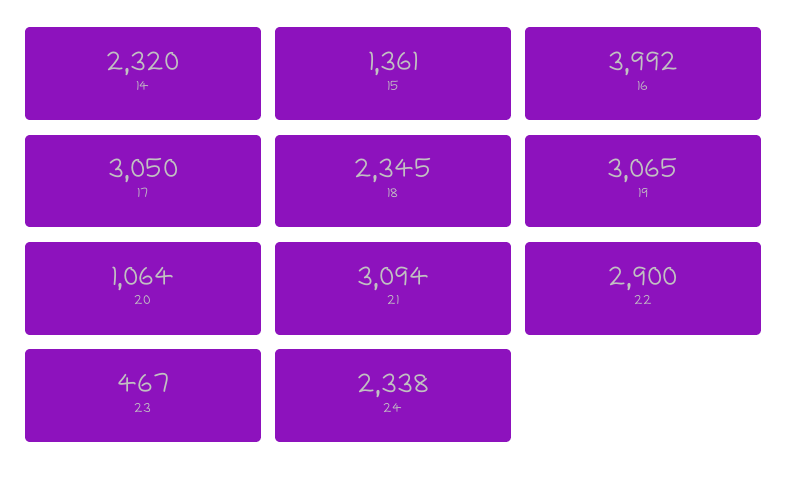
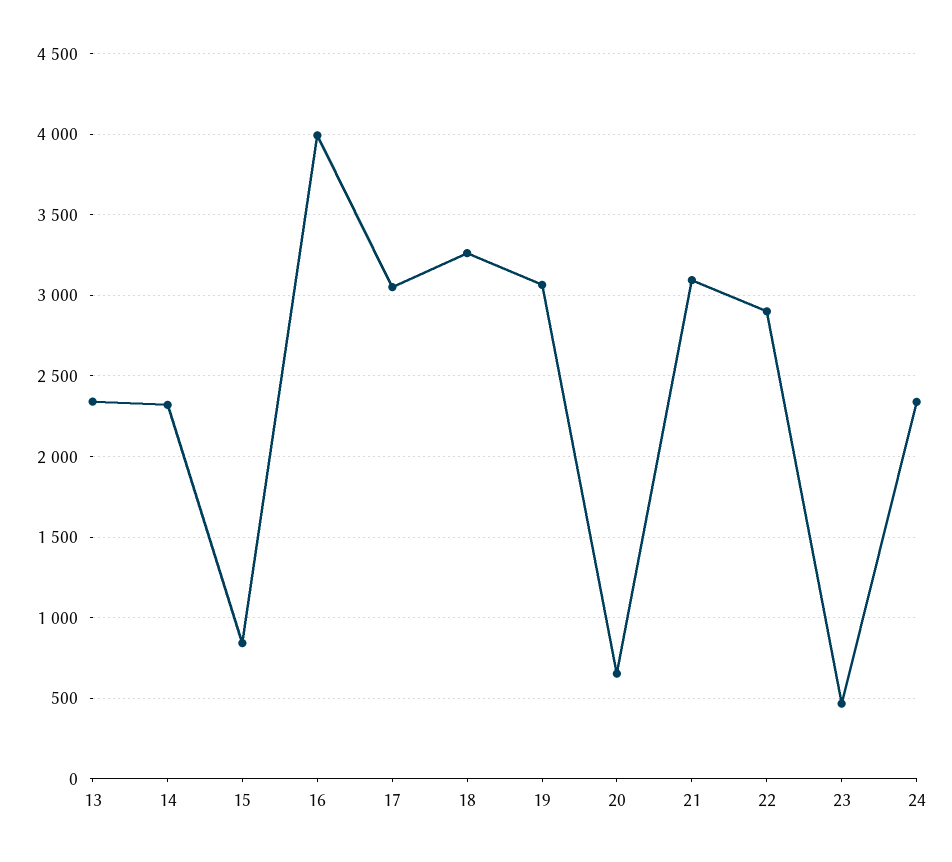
  {
    "14": 2320,
-   "15": 1361,
+   "15": 850,
    "16": 3992,
    "17": 3050,
-   "18": 2345,
+   "18": 3250,
    "19": 3065,
-   "20": 1064,
+   "20": 650,
    "21": 3094,
    "22": 2900,
    "23": 467,
-   "24": 2338
+   "24": 2338,
+   "13": 2350
  }

